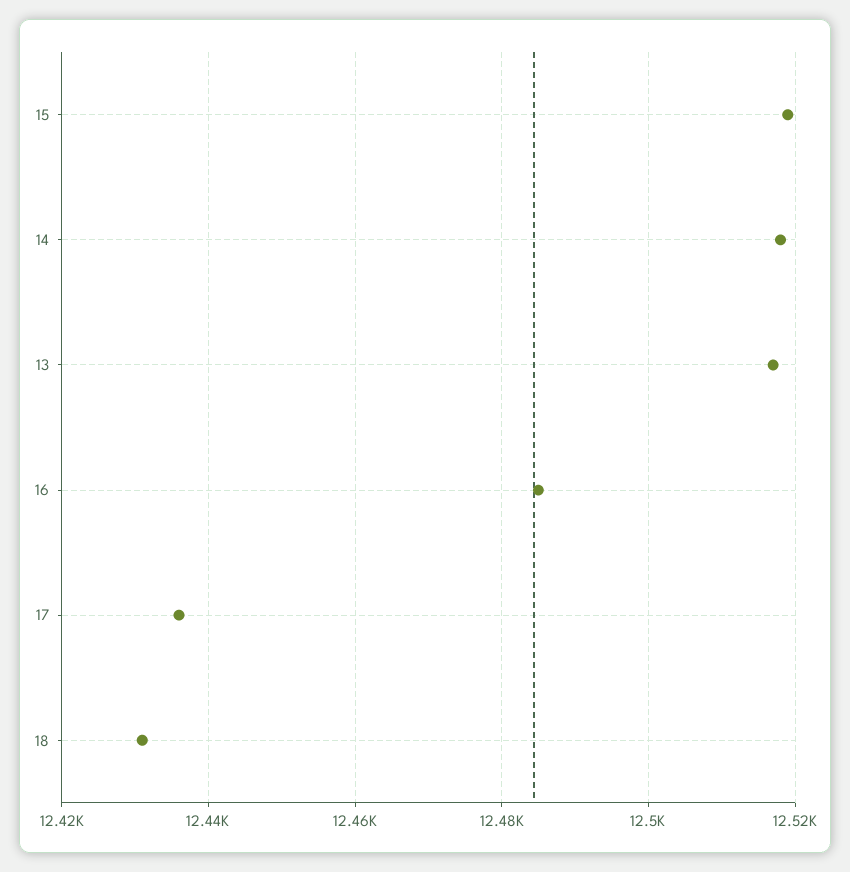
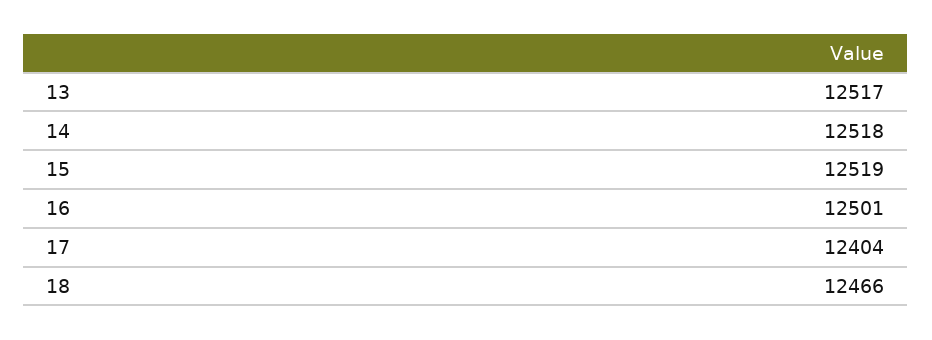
  {
    "15": 12519,
    "14": 12518,
    "13": 12517,
-   "16": 12485,
+   "16": 12501,
-   "17": 12435,
+   "17": 12404,
-   "18": 12430
+   "18": 12466
  }

